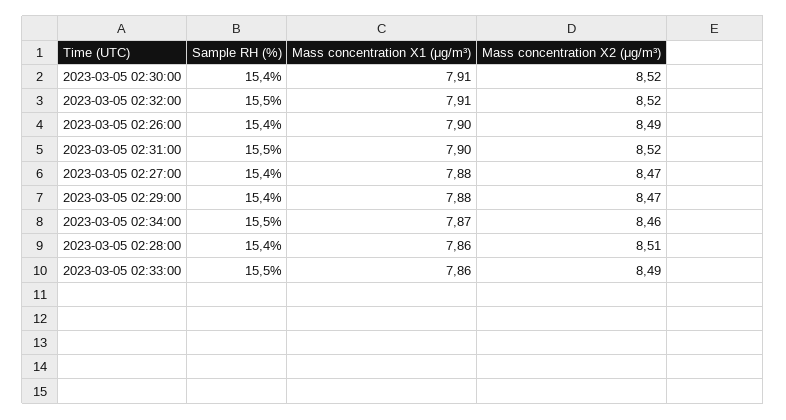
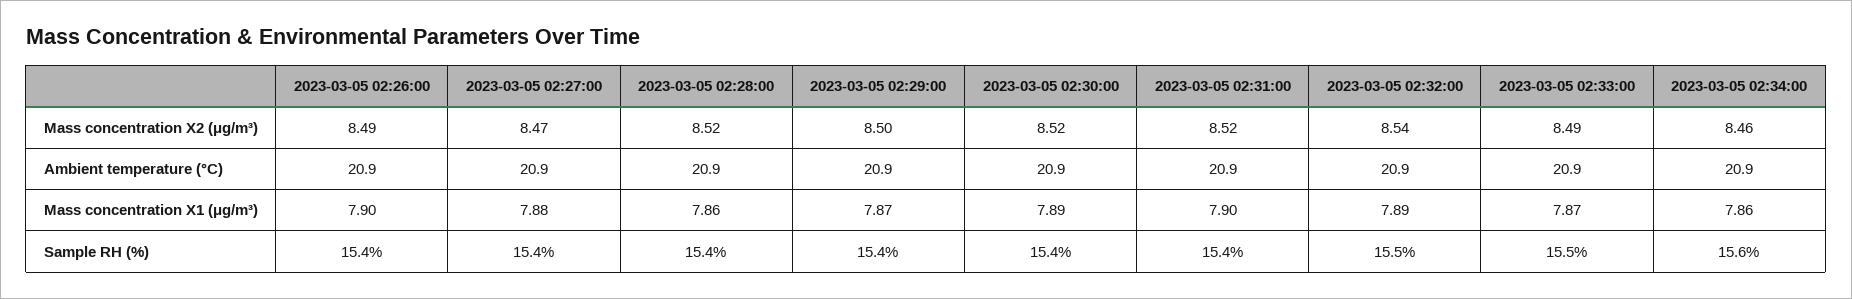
  {
    "Sample RH (%)": {
      "2023-03-05 02:30:00": 15.4,
      "2023-03-05 02:32:00": 15.5,
      "2023-03-05 02:26:00": 15.4,
-     "2023-03-05 02:31:00": 15.5,
+     "2023-03-05 02:31:00": 15.4,
      "2023-03-05 02:27:00": 15.4,
      "2023-03-05 02:29:00": 15.4,
-     "2023-03-05 02:34:00": 15.5,
+     "2023-03-05 02:34:00": 15.6,
      "2023-03-05 02:28:00": 15.4,
      "2023-03-05 02:33:00": 15.5
    },
    "Mass concentration X1 (μg/m³)": {
-     "2023-03-05 02:30:00": 7.91,
+     "2023-03-05 02:30:00": 7.89,
-     "2023-03-05 02:32:00": 7.91,
+     "2023-03-05 02:32:00": 7.89,
      "2023-03-05 02:26:00": 7.9,
      "2023-03-05 02:31:00": 7.9,
      "2023-03-05 02:27:00": 7.88,
-     "2023-03-05 02:29:00": 7.88,
+     "2023-03-05 02:29:00": 7.87,
-     "2023-03-05 02:34:00": 7.87,
+     "2023-03-05 02:34:00": 7.86,
      "2023-03-05 02:28:00": 7.86,
-     "2023-03-05 02:33:00": 7.86
+     "2023-03-05 02:33:00": 7.87
    },
    "Mass concentration X2 (μg/m³)": {
      "2023-03-05 02:30:00": 8.52,
-     "2023-03-05 02:32:00": 8.52,
+     "2023-03-05 02:32:00": 8.54,
      "2023-03-05 02:26:00": 8.49,
      "2023-03-05 02:31:00": 8.52,
      "2023-03-05 02:27:00": 8.47,
-     "2023-03-05 02:29:00": 8.47,
+     "2023-03-05 02:29:00": 8.5,
      "2023-03-05 02:34:00": 8.46,
-     "2023-03-05 02:28:00": 8.51,
+     "2023-03-05 02:28:00": 8.52,
      "2023-03-05 02:33:00": 8.49
-   }
+   },
+   "Ambient temperature (°C)": {
+     "2023-03-05 02:26:00": 20.9,
+     "2023-03-05 02:27:00": 20.9,
+     "2023-03-05 02:28:00": 20.9,
+     "2023-03-05 02:29:00": 20.9,
+     "2023-03-05 02:30:00": 20.9,
+     "2023-03-05 02:31:00": 20.9,
+     "2023-03-05 02:32:00": 20.9,
+     "2023-03-05 02:33:00": 20.9,
+     "2023-03-05 02:34:00": 20.9
+   }
  }

